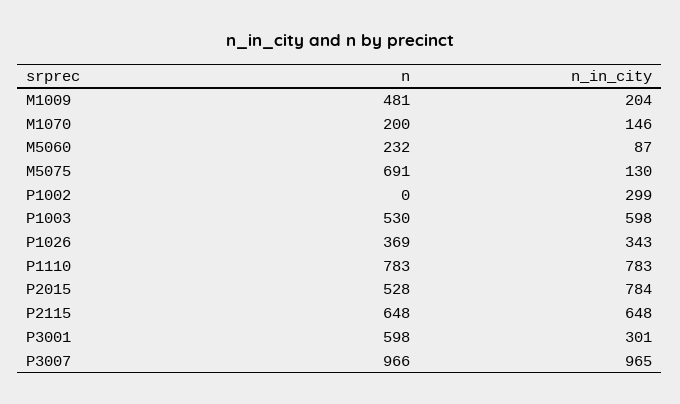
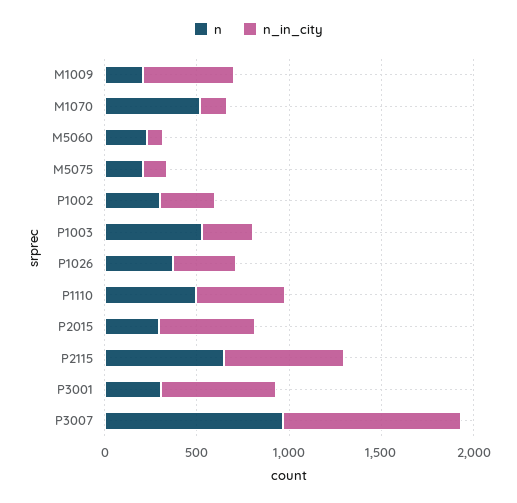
  {
    "n": {
-     "M1009": 481,
+     "M1009": 200,
-     "M1070": 200,
+     "M1070": 500,
      "M5060": 232,
-     "M5075": 691,
+     "M5075": 200,
-     "P1002": 0,
+     "P1002": 300,
      "P1003": 530,
      "P1026": 369,
-     "P1110": 783,
+     "P1110": 500,
-     "P2015": 528,
+     "P2015": 300,
      "P2115": 648,
-     "P3001": 598,
+     "P3001": 300,
      "P3007": 966
    },
    "n_in_city": {
-     "M1009": 204,
+     "M1009": 500,
      "M1070": 146,
      "M5060": 87,
      "M5075": 130,
      "P1002": 299,
-     "P1003": 598,
+     "P1003": 300,
      "P1026": 343,
-     "P1110": 783,
+     "P1110": 500,
-     "P2015": 784,
+     "P2015": 500,
      "P2115": 648,
-     "P3001": 301,
+     "P3001": 600,
      "P3007": 965
    }
  }

